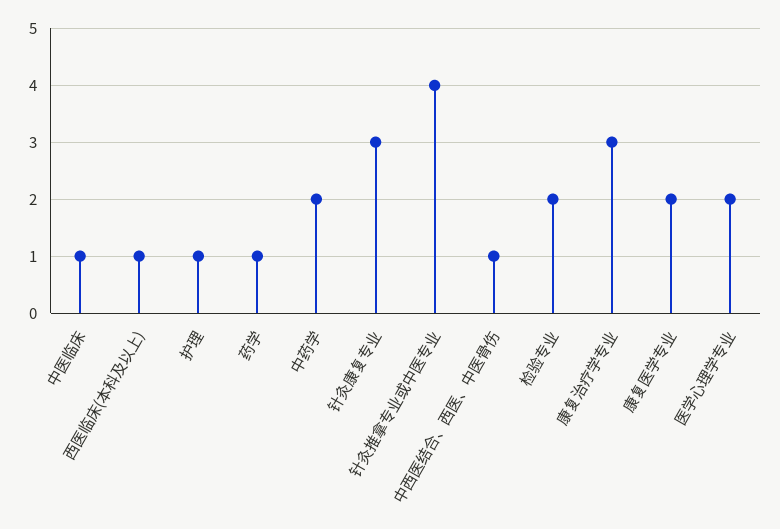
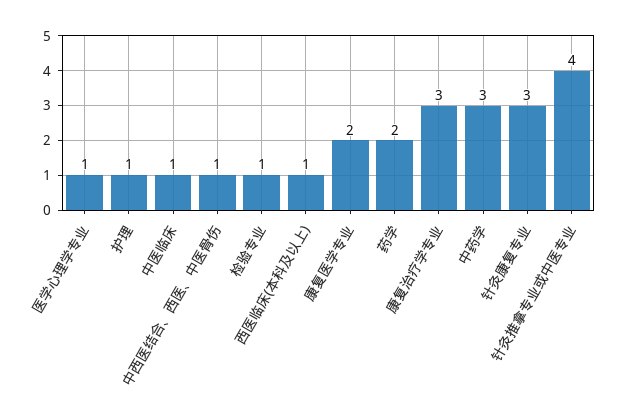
  {
    "中医临床": 1,
    "西医临床(本科及以上)": 1,
    "护理": 1,
-   "药学": 1,
+   "药学": 2,
-   "中药学": 2,
+   "中药学": 3,
    "针灸康复专业": 3,
    "针灸推拿专业或中医专业": 4,
    "中西医结合、西医、中医骨伤": 1,
-   "检验专业": 2,
+   "检验专业": 1,
    "康复治疗学专业": 3,
    "康复医学专业": 2,
-   "医学心理学专业": 2
+   "医学心理学专业": 1
  }

